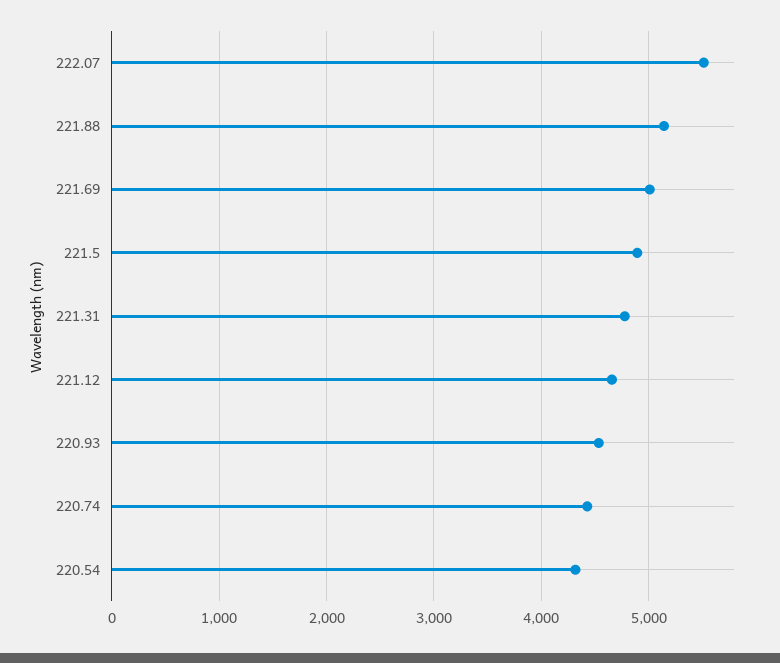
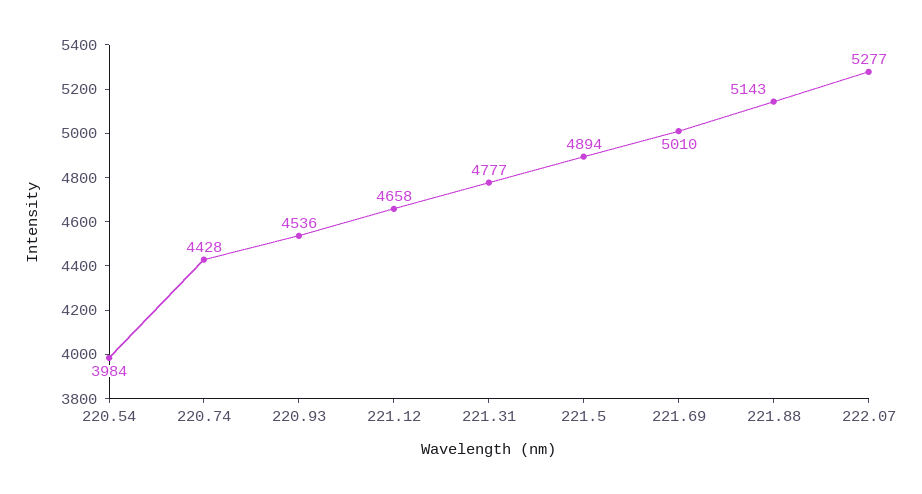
  {
-   "222.07": 5500,
+   "222.07": 5277,
    "221.88": 5143,
    "221.69": 5010,
    "221.5": 4894,
    "221.31": 4777,
    "221.12": 4658,
    "220.93": 4536,
    "220.74": 4428,
-   "220.54": 4300
+   "220.54": 3984
  }

